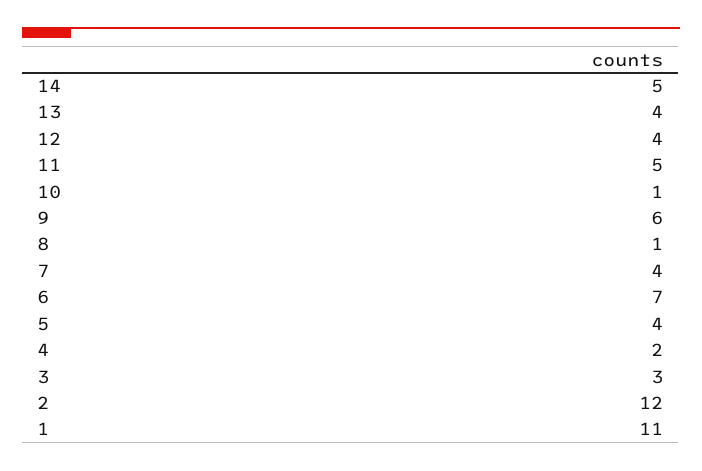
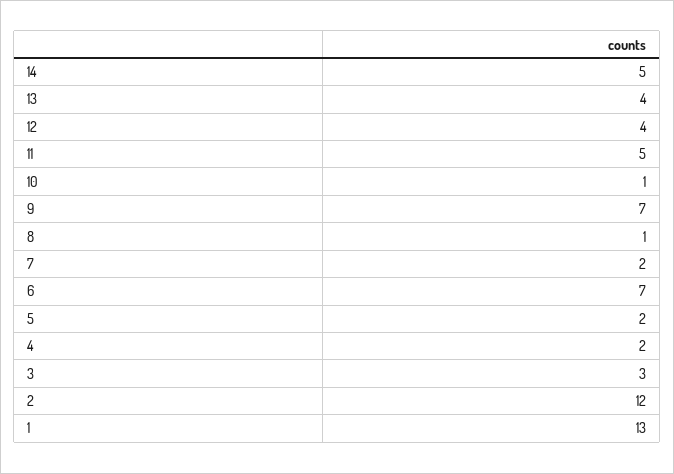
  {
    "14": 5,
    "13": 4,
    "12": 4,
    "11": 5,
    "10": 1,
-   "9": 6,
+   "9": 7,
    "8": 1,
-   "7": 4,
+   "7": 2,
    "6": 7,
-   "5": 4,
+   "5": 2,
    "4": 2,
    "3": 3,
    "2": 12,
-   "1": 11
+   "1": 13
  }

